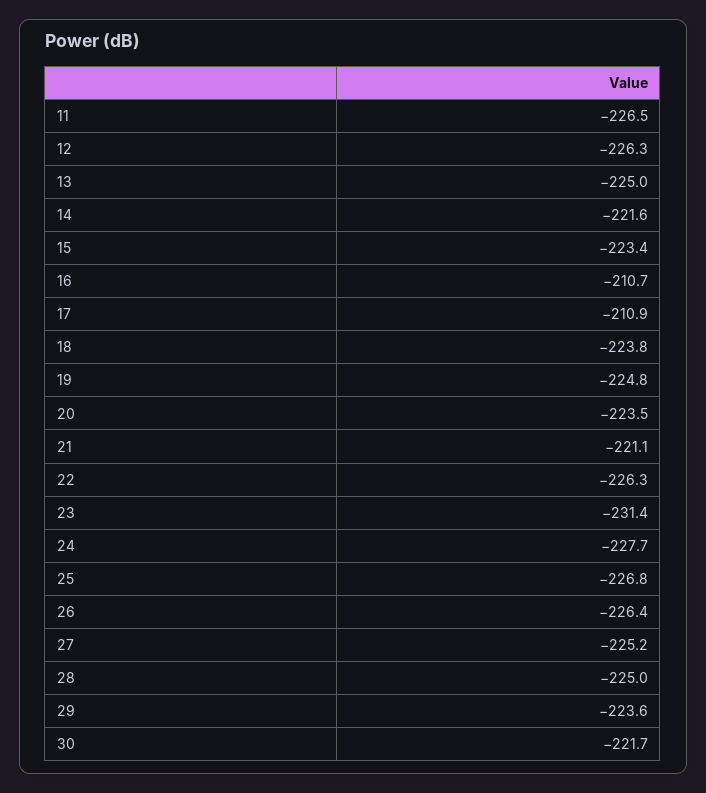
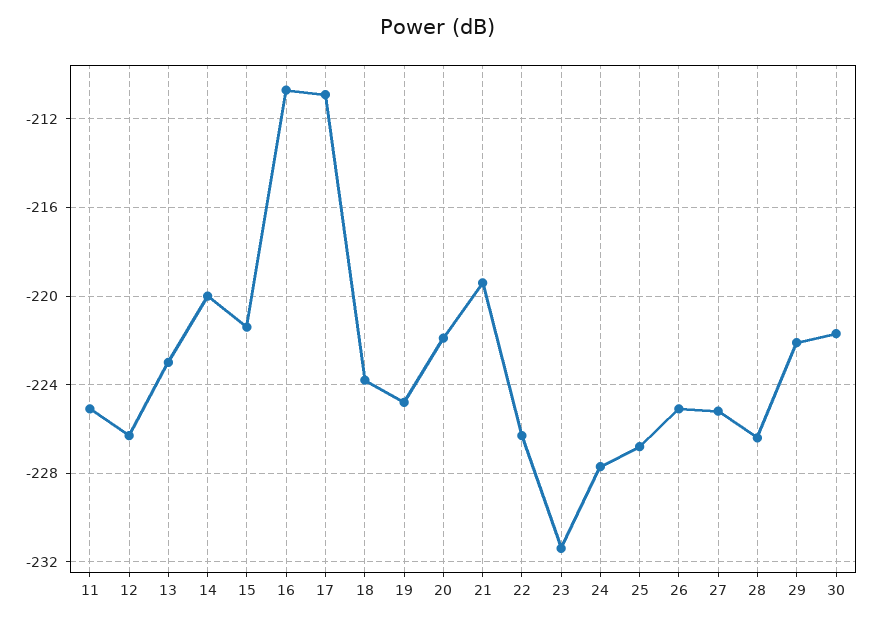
  {
-   "11": -226.5,
+   "11": -225,
    "12": -226.3,
-   "13": -225,
+   "13": -223,
-   "14": -221.6,
+   "14": -220,
-   "15": -223.4,
+   "15": -221.5,
    "16": -210.7,
    "17": -210.9,
    "18": -223.8,
    "19": -224.8,
-   "20": -223.5,
+   "20": -222,
-   "21": -221.1,
+   "21": -219.5,
    "22": -226.3,
    "23": -231.4,
    "24": -227.7,
    "25": -226.8,
-   "26": -226.4,
+   "26": -225,
    "27": -225.2,
-   "28": -225,
+   "28": -226.5,
-   "29": -223.6,
+   "29": -222,
    "30": -221.7
  }

